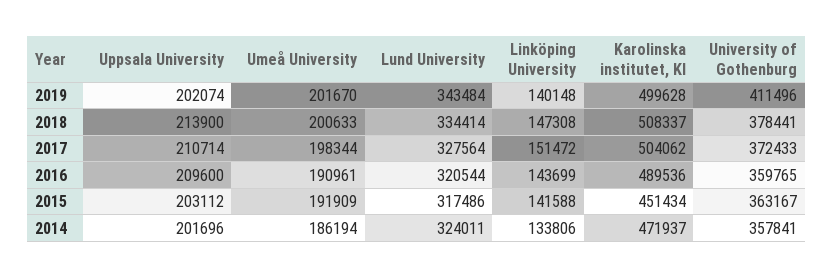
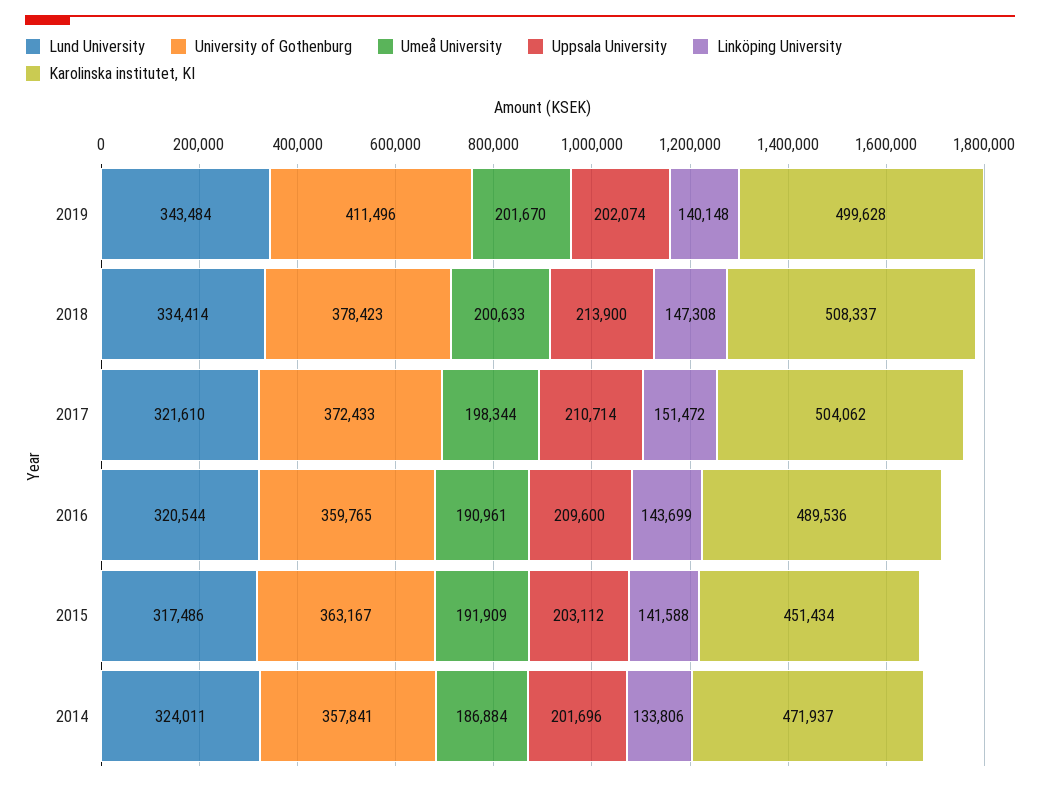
  {
    "Uppsala University": {
      "2019": 202074,
      "2018": 213900,
      "2017": 210714,
      "2016": 209600,
      "2015": 203112,
      "2014": 201696
    },
    "Umeå University": {
      "2019": 201670,
      "2018": 200633,
      "2017": 198344,
      "2016": 190961,
      "2015": 191909,
-     "2014": 186194
+     "2014": 186884
    },
    "Lund University": {
      "2019": 343484,
      "2018": 334414,
-     "2017": 327564,
+     "2017": 321610,
      "2016": 320544,
      "2015": 317486,
      "2014": 324011
    },
    "Linköping University": {
      "2019": 140148,
      "2018": 147308,
      "2017": 151472,
      "2016": 143699,
      "2015": 141588,
      "2014": 133806
    },
    "Karolinska institutet, KI": {
      "2019": 499628,
      "2018": 508337,
      "2017": 504062,
      "2016": 489536,
      "2015": 451434,
      "2014": 471937
    },
    "University of Gothenburg": {
      "2019": 411496,
-     "2018": 378441,
+     "2018": 378423,
      "2017": 372433,
      "2016": 359765,
      "2015": 363167,
      "2014": 357841
    }
  }

